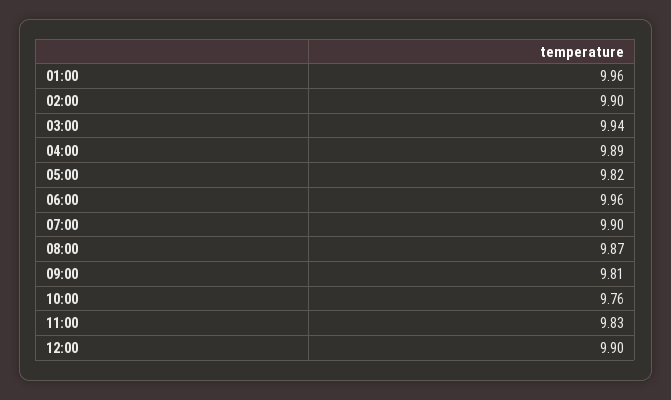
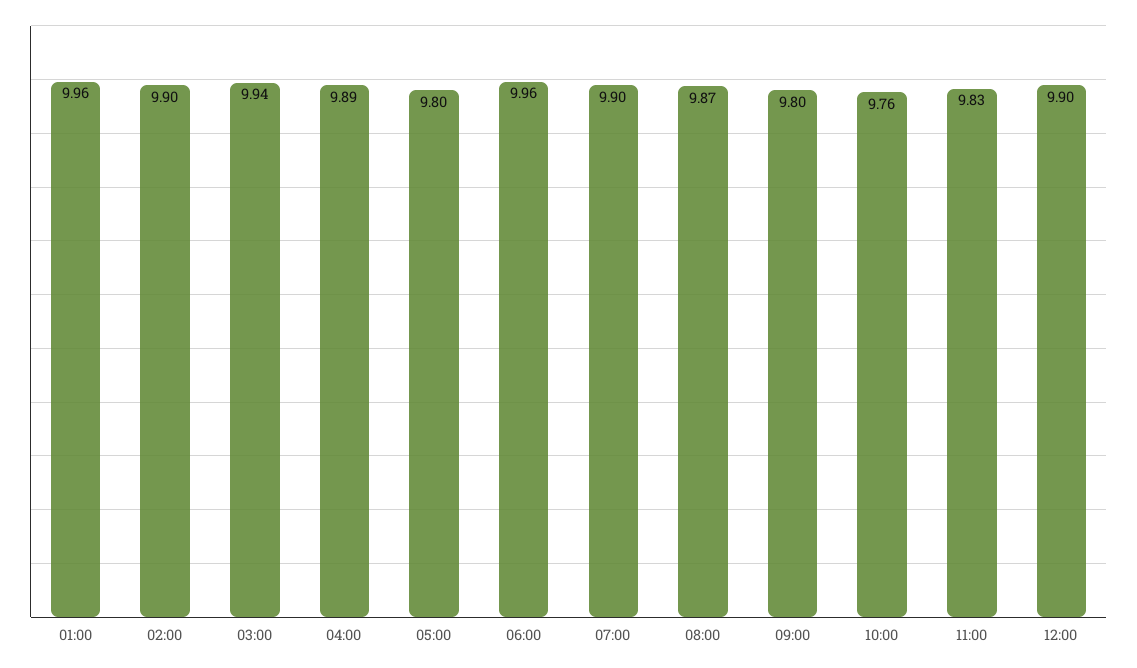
  {
    "01:00": 9.96,
    "02:00": 9.9,
    "03:00": 9.94,
    "04:00": 9.89,
-   "05:00": 9.82,
+   "05:00": 9.8,
    "06:00": 9.96,
    "07:00": 9.9,
    "08:00": 9.87,
-   "09:00": 9.81,
+   "09:00": 9.8,
    "10:00": 9.76,
    "11:00": 9.83,
    "12:00": 9.9
  }

